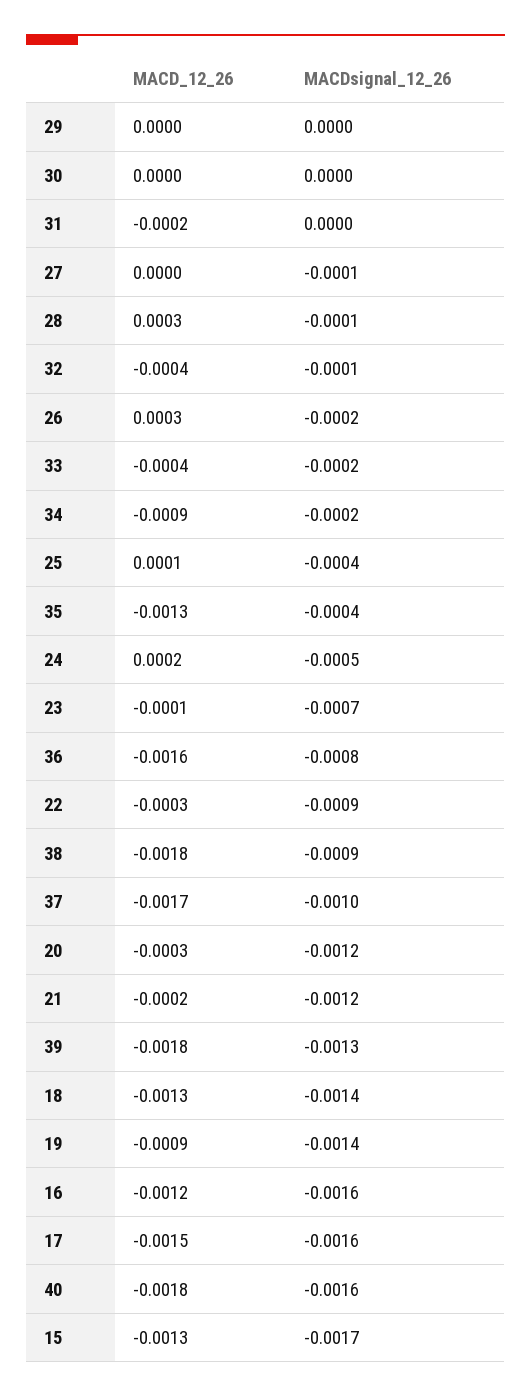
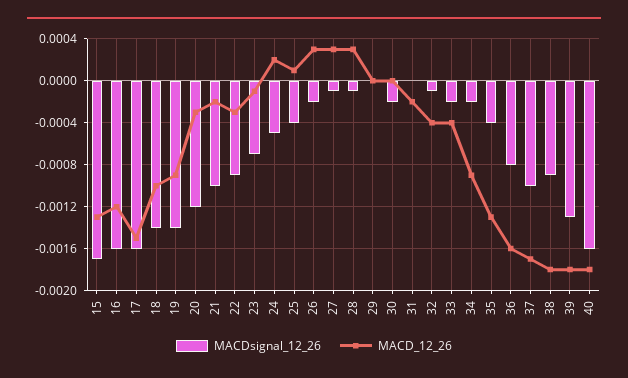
  {
    "MACD_12_26": {
      "29": 0,
      "30": 0,
      "31": -0.0002,
-     "27": 0,
+     "27": 0.0003,
      "28": 0.0003,
      "32": -0.0004,
      "26": 0.0003,
      "33": -0.0004,
      "34": -0.0009,
      "25": 0.0001,
      "35": -0.0013,
      "24": 0.0002,
      "23": -0.0001,
      "36": -0.0016,
      "22": -0.0003,
      "38": -0.0018,
      "37": -0.0017,
      "20": -0.0003,
      "21": -0.0002,
      "39": -0.0018,
-     "18": -0.0013,
+     "18": -0.001,
      "19": -0.0009,
      "16": -0.0012,
      "17": -0.0015,
      "40": -0.0018,
      "15": -0.0013
    },
    "MACDsignal_12_26": {
      "29": 0,
-     "30": 0,
+     "30": -0.0002,
      "31": 0,
      "27": -0.0001,
      "28": -0.0001,
      "32": -0.0001,
      "26": -0.0002,
      "33": -0.0002,
      "34": -0.0002,
      "25": -0.0004,
      "35": -0.0004,
      "24": -0.0005,
      "23": -0.0007,
      "36": -0.0008,
      "22": -0.0009,
      "38": -0.0009,
      "37": -0.001,
      "20": -0.0012,
-     "21": -0.0012,
+     "21": -0.001,
      "39": -0.0013,
      "18": -0.0014,
      "19": -0.0014,
      "16": -0.0016,
      "17": -0.0016,
      "40": -0.0016,
      "15": -0.0017
    }
  }

